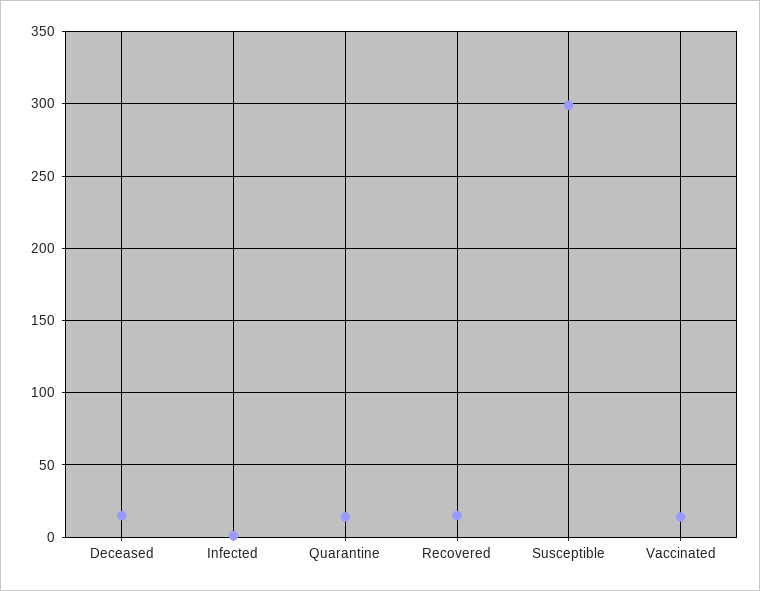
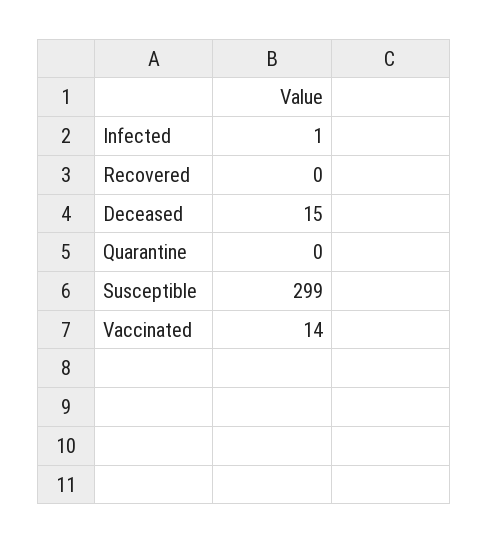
  {
    "Deceased": 15,
    "Infected": 1,
-   "Quarantine": 15,
+   "Quarantine": 0,
-   "Recovered": 15,
+   "Recovered": 0,
    "Susceptible": 299,
    "Vaccinated": 14
  }

